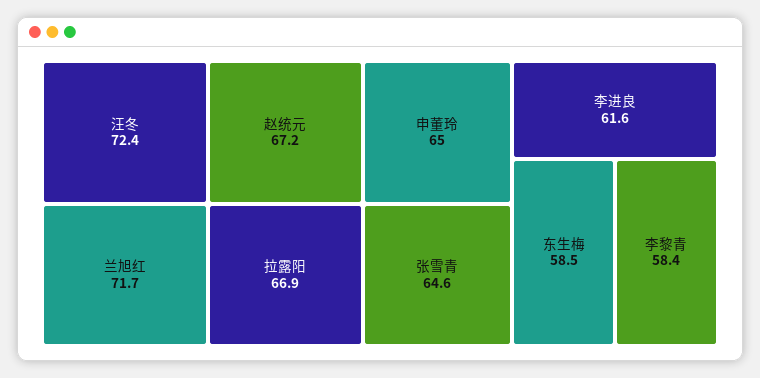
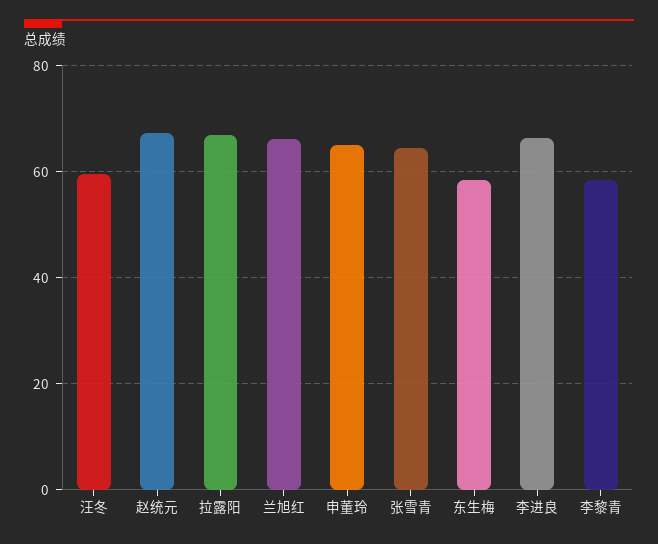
  {
-   "汪冬": 72.4,
+   "汪冬": 60,
-   "兰旭红": 71.7,
+   "兰旭红": 66,
    "赵统元": 67.2,
    "拉露阳": 66.9,
    "申董玲": 65,
    "张雪青": 64.6,
-   "李进良": 61.6,
+   "李进良": 66,
    "东生梅": 58.5,
    "李黎青": 58.4
  }

